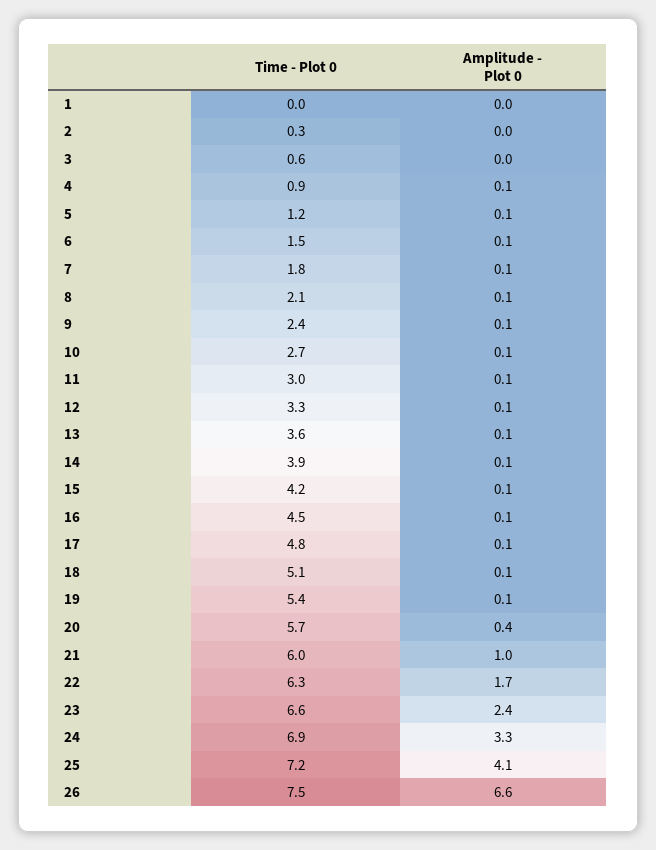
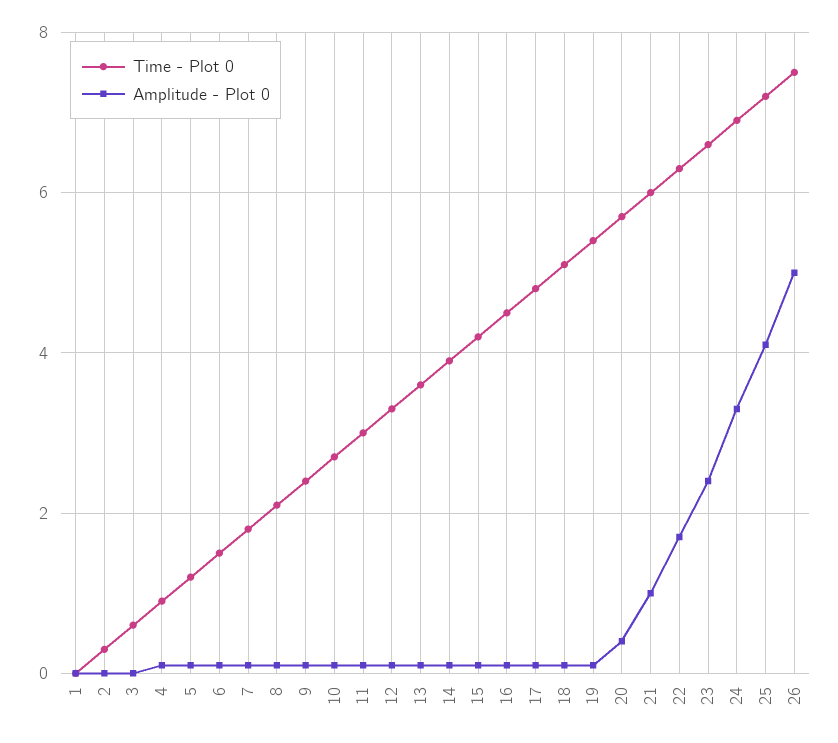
  {
    "Time - Plot 0": {
      "1": 0,
      "2": 0.3,
      "3": 0.6,
      "4": 0.9,
      "5": 1.2,
      "6": 1.5,
      "7": 1.8,
      "8": 2.1,
      "9": 2.4,
      "10": 2.7,
      "11": 3,
      "12": 3.3,
      "13": 3.6,
      "14": 3.9,
      "15": 4.2,
      "16": 4.5,
      "17": 4.8,
      "18": 5.1,
      "19": 5.4,
      "20": 5.7,
      "21": 6,
      "22": 6.3,
      "23": 6.6,
      "24": 6.9,
      "25": 7.2,
      "26": 7.5
    },
    "Amplitude - Plot 0": {
      "1": 0,
      "2": 0,
      "3": 0,
      "4": 0.1,
      "5": 0.1,
      "6": 0.1,
      "7": 0.1,
      "8": 0.1,
      "9": 0.1,
      "10": 0.1,
      "11": 0.1,
      "12": 0.1,
      "13": 0.1,
      "14": 0.1,
      "15": 0.1,
      "16": 0.1,
      "17": 0.1,
      "18": 0.1,
      "19": 0.1,
      "20": 0.4,
      "21": 1,
      "22": 1.7,
      "23": 2.4,
      "24": 3.3,
      "25": 4.1,
-     "26": 6.6
+     "26": 5
    }
  }

